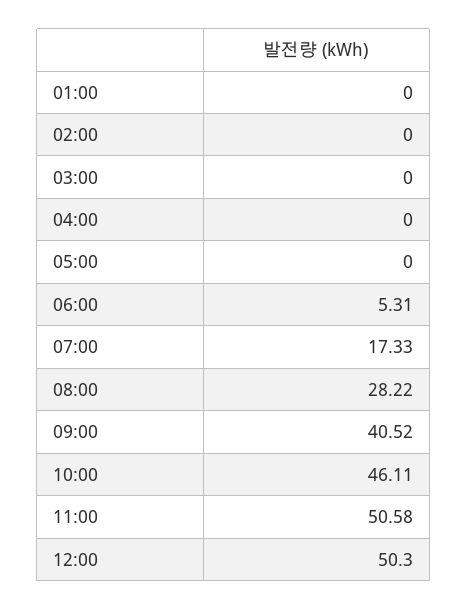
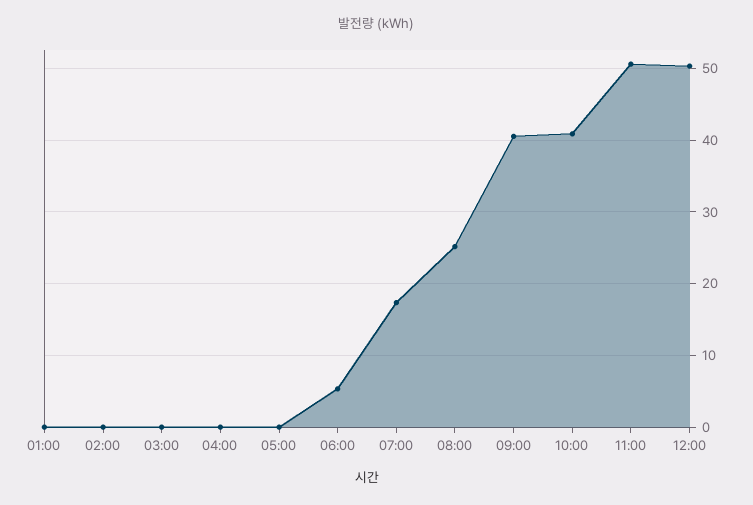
  {
    "01:00": 0,
    "02:00": 0,
    "03:00": 0,
    "04:00": 0,
    "05:00": 0,
    "06:00": 5.31,
    "07:00": 17.33,
-   "08:00": 28.22,
+   "08:00": 25,
    "09:00": 40.52,
-   "10:00": 46.11,
+   "10:00": 41,
    "11:00": 50.58,
    "12:00": 50.3
  }

